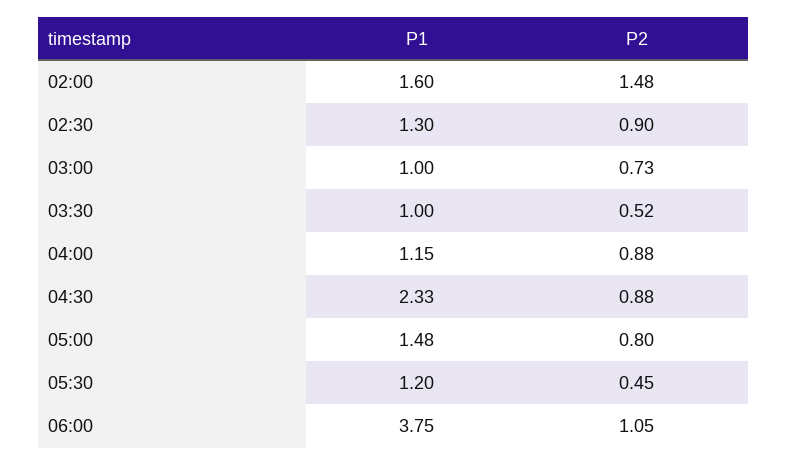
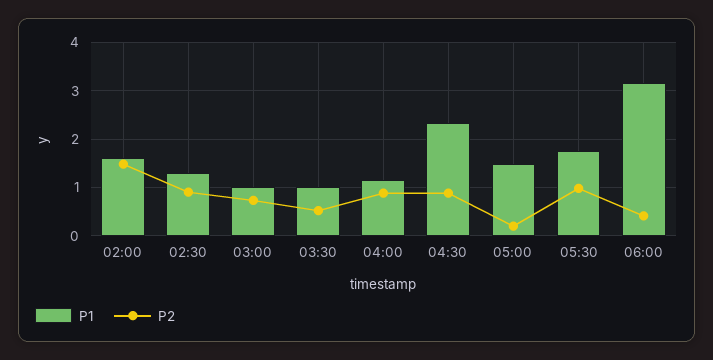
  {
    "P1": {
      "02:00": 1.6,
      "02:30": 1.3,
      "03:00": 1,
      "03:30": 1,
      "04:00": 1.15,
      "04:30": 2.33,
      "05:00": 1.48,
-     "05:30": 1.2,
+     "05:30": 1.8,
-     "06:00": 3.75
+     "06:00": 3.2
    },
    "P2": {
      "02:00": 1.48,
      "02:30": 0.9,
      "03:00": 0.73,
      "03:30": 0.52,
      "04:00": 0.88,
      "04:30": 0.88,
-     "05:00": 0.8,
+     "05:00": 0.2,
-     "05:30": 0.45,
+     "05:30": 1,
-     "06:00": 1.05
+     "06:00": 0.4
    }
  }

